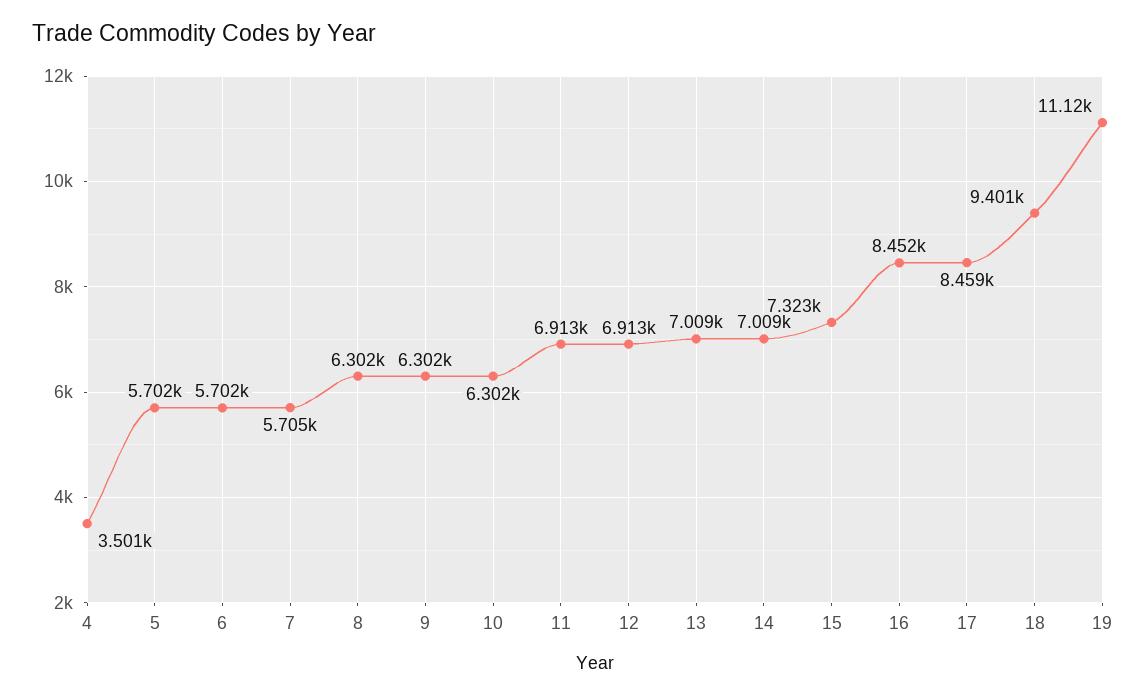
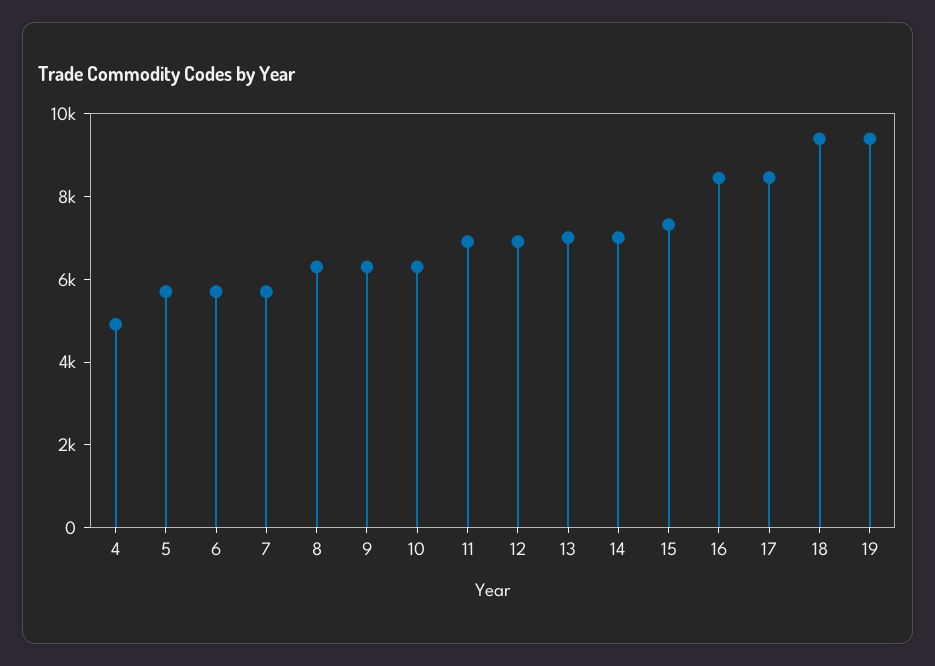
  {
-   "4": 3501,
+   "4": 5000,
    "5": 5702,
    "6": 5702,
    "7": 5705,
    "8": 6302,
    "9": 6302,
    "10": 6302,
    "11": 6913,
    "12": 6913,
    "13": 7009,
    "14": 7009,
    "15": 7323,
    "16": 8452,
    "17": 8459,
    "18": 9401,
-   "19": 11120
+   "19": 9500
  }

